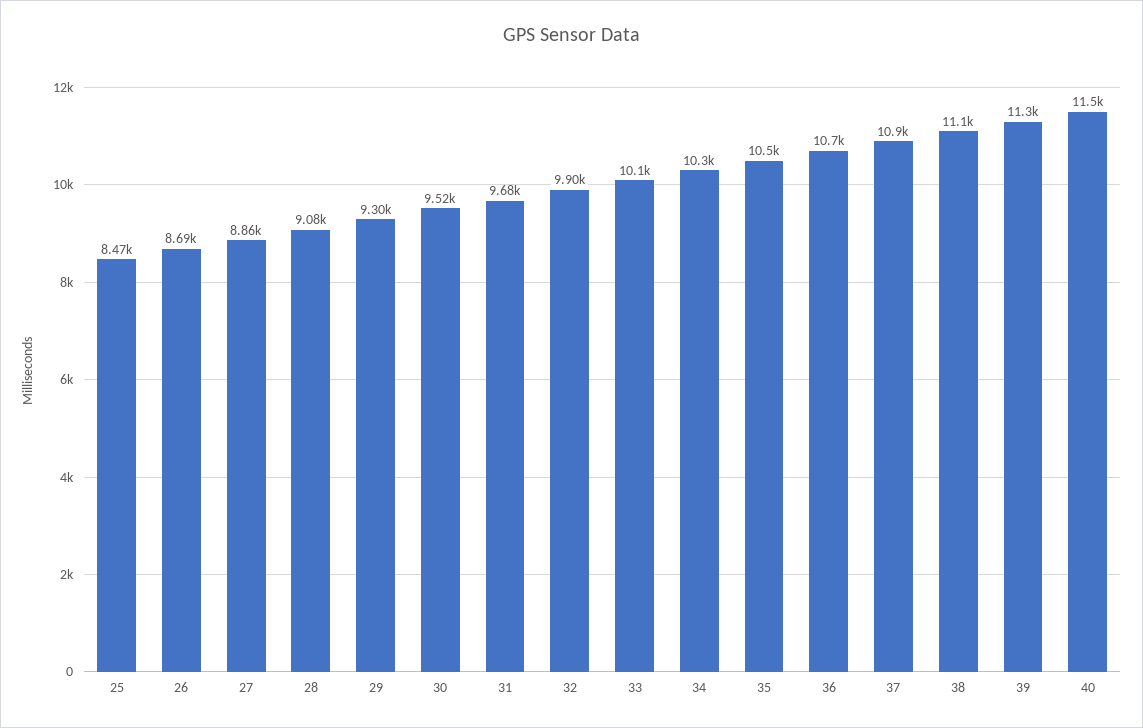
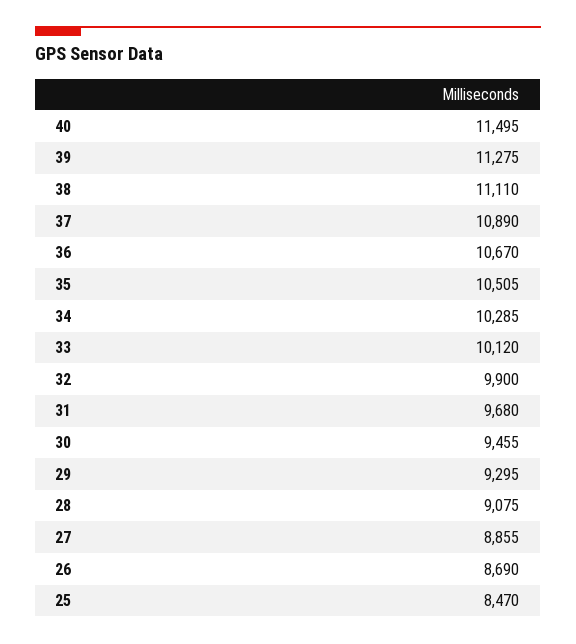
  {
    "25": 8470,
    "26": 8690,
    "27": 8855,
    "28": 9075,
    "29": 9295,
-   "30": 9520,
+   "30": 9455,
    "31": 9680,
    "32": 9900,
    "33": 10120,
    "34": 10285,
    "35": 10505,
    "36": 10670,
    "37": 10890,
    "38": 11110,
    "39": 11275,
    "40": 11495
  }

